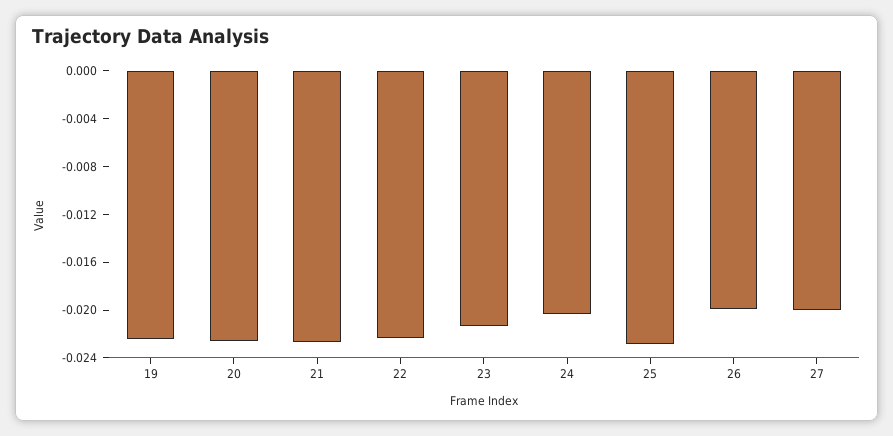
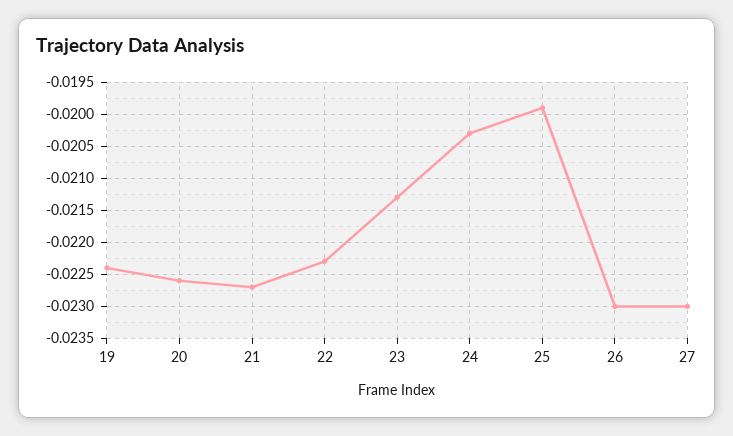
  {
    "19": -0.0224,
    "20": -0.0226,
    "21": -0.0227,
    "22": -0.0223,
    "23": -0.0213,
    "24": -0.0203,
-   "25": -0.023,
+   "25": -0.0199,
-   "26": -0.02,
+   "26": -0.023,
-   "27": -0.02
+   "27": -0.023
  }

